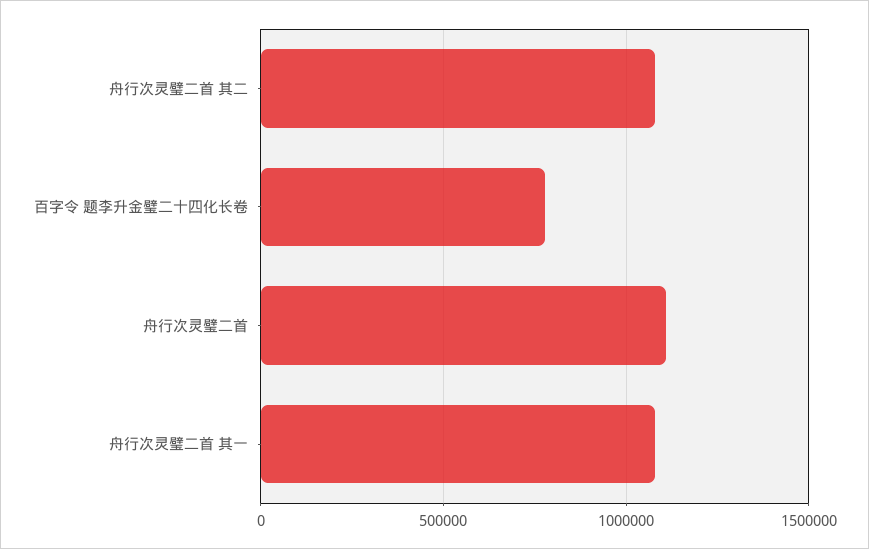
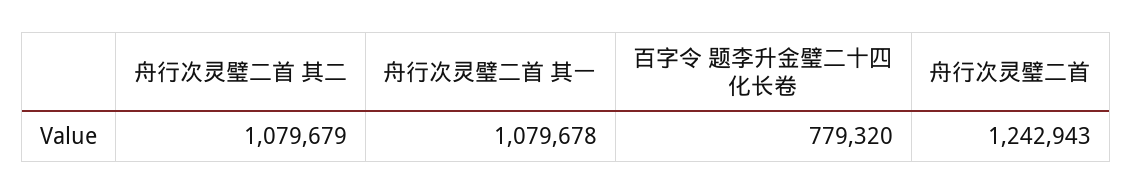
  {
    "舟行次灵璧二首 其二": 1079679,
    "百字令 题李升金璧二十四化长卷": 779320,
-   "舟行次灵璧二首": 1100000,
+   "舟行次灵璧二首": 1242943,
    "舟行次灵璧二首 其一": 1079678
  }

